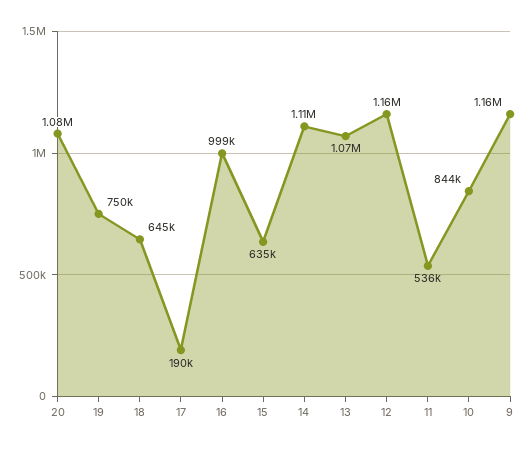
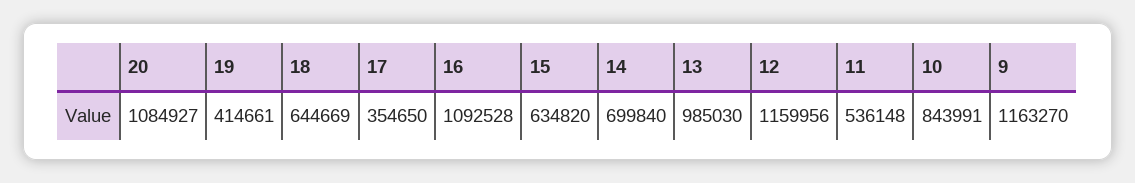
  {
    "20": 1084927,
-   "19": 750000,
+   "19": 414661,
    "18": 644669,
-   "17": 190000,
+   "17": 354650,
-   "16": 999000,
+   "16": 1092528,
    "15": 634820,
-   "14": 1110000,
+   "14": 699840,
-   "13": 1070000,
+   "13": 985030,
    "12": 1159956,
    "11": 536148,
    "10": 843991,
    "9": 1163270
  }

